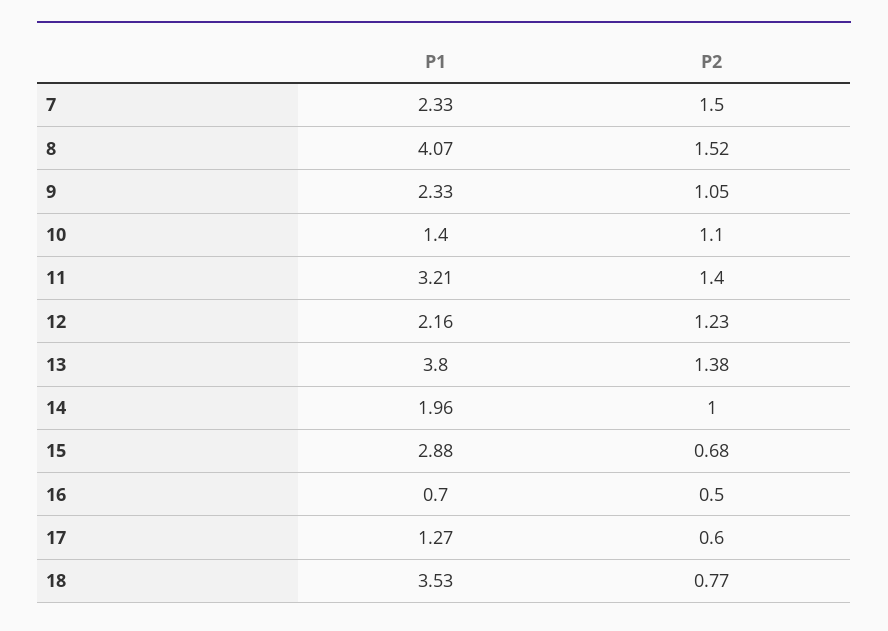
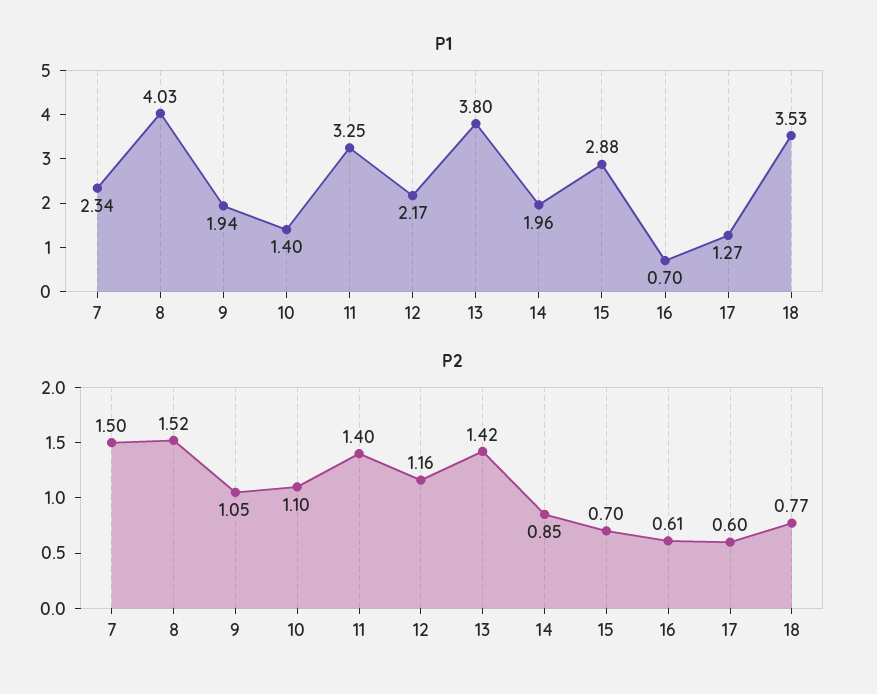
  {
    "P1": {
-     "7": 2.33,
+     "7": 2.34,
-     "8": 4.07,
+     "8": 4.03,
-     "9": 2.33,
+     "9": 1.94,
      "10": 1.4,
-     "11": 3.21,
+     "11": 3.25,
-     "12": 2.16,
+     "12": 2.17,
      "13": 3.8,
      "14": 1.96,
      "15": 2.88,
      "16": 0.7,
      "17": 1.27,
      "18": 3.53
    },
    "P2": {
      "7": 1.5,
      "8": 1.52,
      "9": 1.05,
      "10": 1.1,
      "11": 1.4,
-     "12": 1.23,
+     "12": 1.16,
-     "13": 1.38,
+     "13": 1.42,
-     "14": 1,
+     "14": 0.85,
-     "15": 0.68,
+     "15": 0.7,
-     "16": 0.5,
+     "16": 0.61,
      "17": 0.6,
      "18": 0.77
    }
  }

